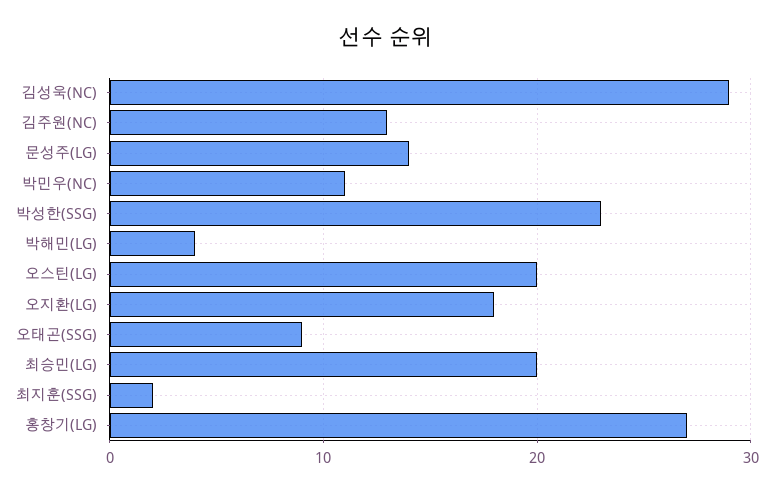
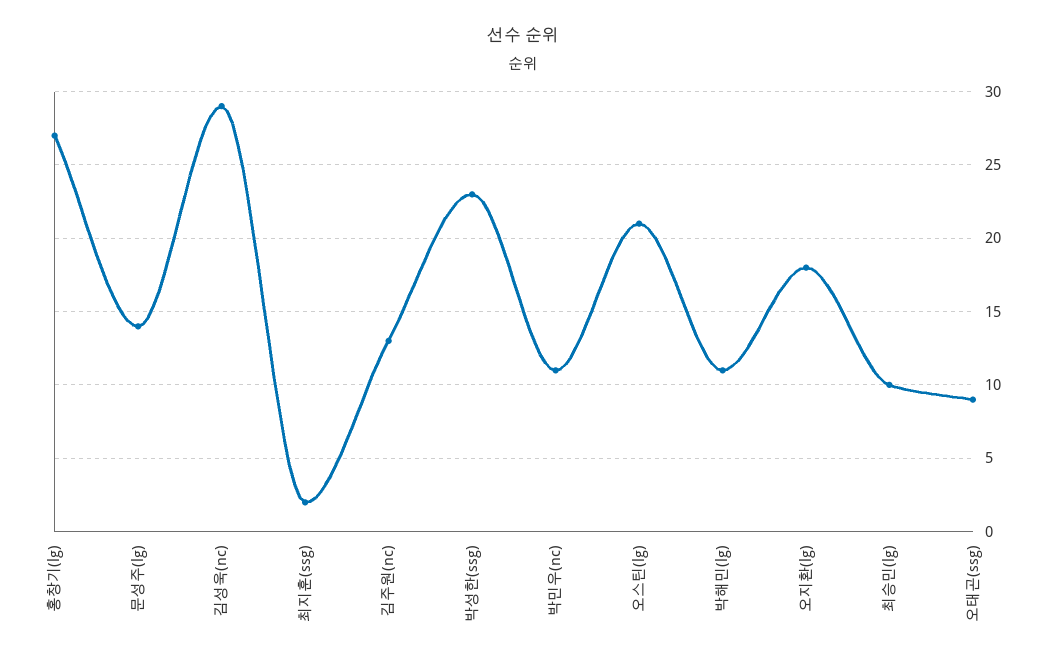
  {
    "김성욱(NC)": 29,
    "김주원(NC)": 13,
    "문성주(LG)": 14,
    "박민우(NC)": 11,
    "박성한(SSG)": 23,
-   "박해민(LG)": 4,
+   "박해민(LG)": 11,
-   "오스틴(LG)": 20,
+   "오스틴(LG)": 21,
    "오지환(LG)": 18,
    "오태곤(SSG)": 9,
-   "최승민(LG)": 20,
+   "최승민(LG)": 10,
    "최지훈(SSG)": 2,
    "홍창기(LG)": 27
  }

